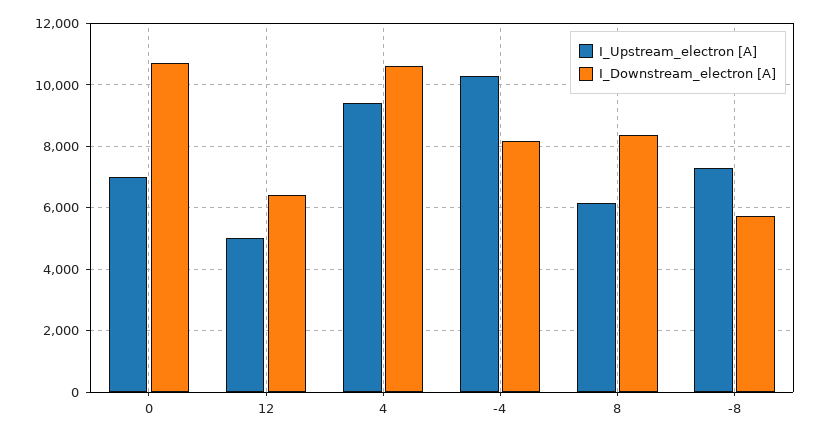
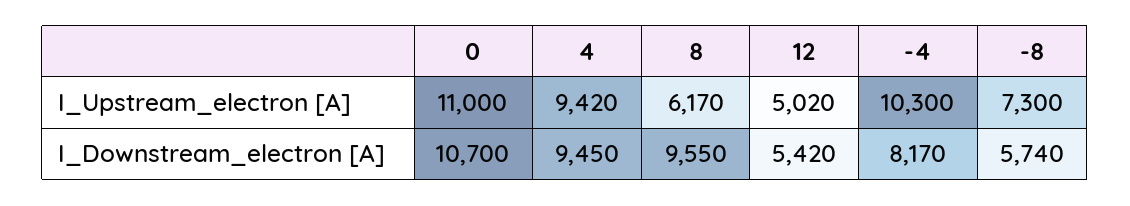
  {
    "I_Upstream_electron [A]": {
-     "0": 7000,
+     "0": 11000,
      "12": 5020,
      "4": 9420,
      "-4": 10300,
      "8": 6170,
      "-8": 7300
    },
    "I_Downstream_electron [A]": {
      "0": 10700,
-     "12": 6400,
+     "12": 5420,
-     "4": 10600,
+     "4": 9450,
      "-4": 8170,
-     "8": 8400,
+     "8": 9550,
      "-8": 5740
    }
  }

